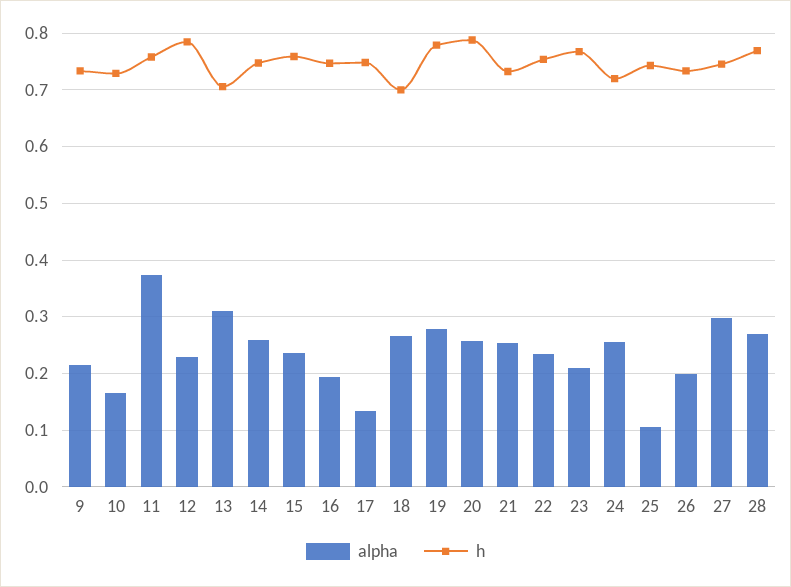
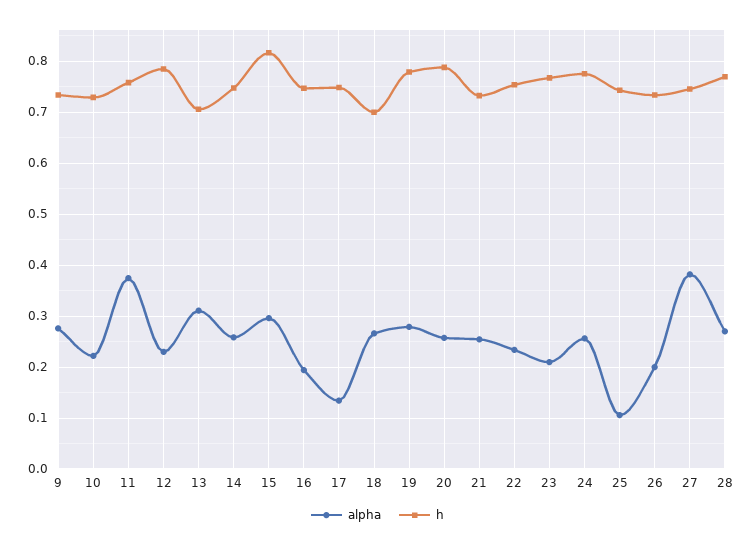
  {
    "alpha": {
-     "9": 0.22,
+     "9": 0.28,
-     "10": 0.16,
+     "10": 0.22,
      "11": 0.38,
      "12": 0.22,
      "13": 0.32,
      "14": 0.26,
-     "15": 0.24,
+     "15": 0.3,
      "16": 0.2,
      "17": 0.14,
      "18": 0.26,
      "19": 0.28,
      "20": 0.26,
      "21": 0.26,
      "22": 0.24,
      "23": 0.2,
      "24": 0.26,
      "25": 0.1,
      "26": 0.2,
-     "27": 0.3,
+     "27": 0.38,
      "28": 0.26
    },
    "h": {
      "9": 0.74,
      "10": 0.72,
      "11": 0.76,
      "12": 0.78,
      "13": 0.7,
      "14": 0.74,
-     "15": 0.76,
+     "15": 0.82,
      "16": 0.74,
      "17": 0.74,
      "18": 0.7,
      "19": 0.78,
      "20": 0.78,
      "21": 0.74,
      "22": 0.76,
      "23": 0.76,
-     "24": 0.72,
+     "24": 0.78,
      "25": 0.74,
      "26": 0.74,
      "27": 0.74,
      "28": 0.76
    }
  }

